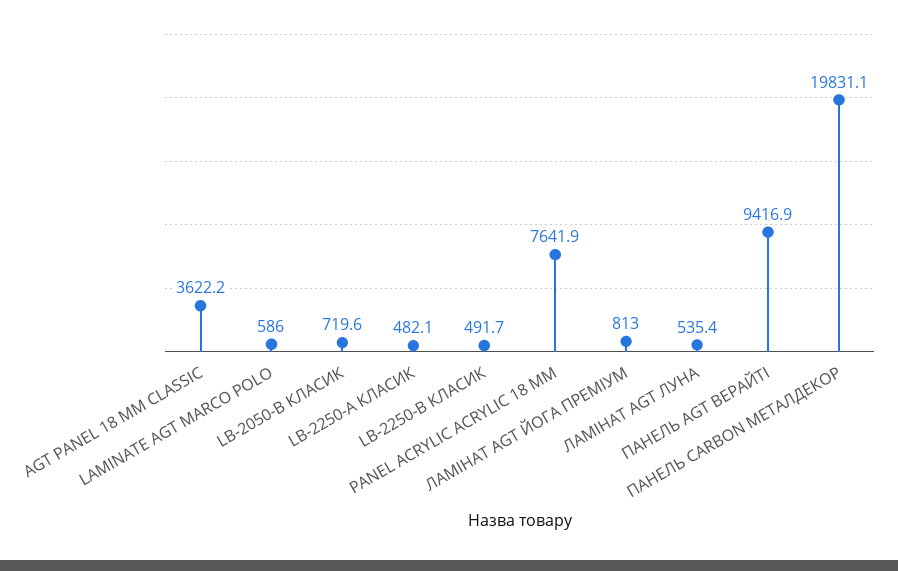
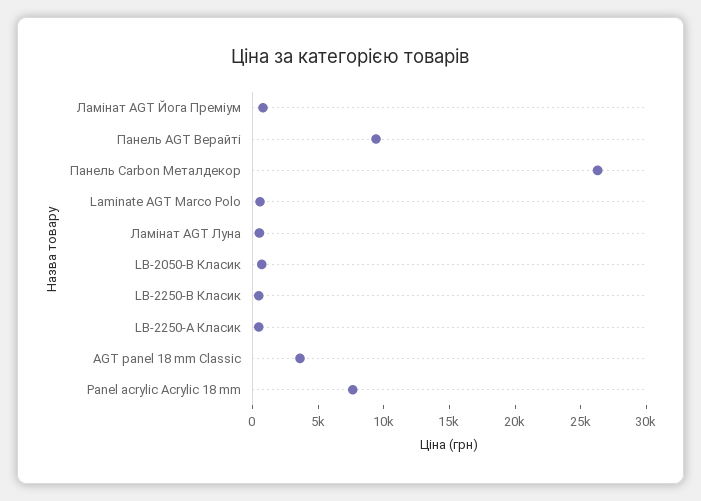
  {
    "AGT PANEL 18 MM CLASSIC": 3622.2,
    "LAMINATE AGT MARCO POLO": 586,
    "LB-2050-В КЛАСИК": 719.6,
    "LB-2250-А КЛАСИК": 482.1,
    "LB-2250-В КЛАСИК": 491.7,
    "PANEL ACRYLIC ACRYLIC 18 MM": 7641.9,
    "ЛАМІНАТ AGT ЙОГА ПРЕМІУМ": 813,
    "ЛАМІНАТ AGT ЛУНА": 535.4,
    "ПАНЕЛЬ AGT ВЕРАЙТІ": 9416.9,
-   "ПАНЕЛЬ CARBON МЕТАЛДЕКОР": 19831.1
+   "ПАНЕЛЬ CARBON МЕТАЛДЕКОР": 26000
  }

